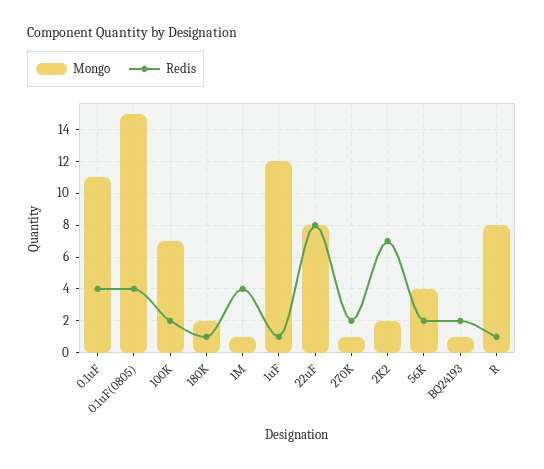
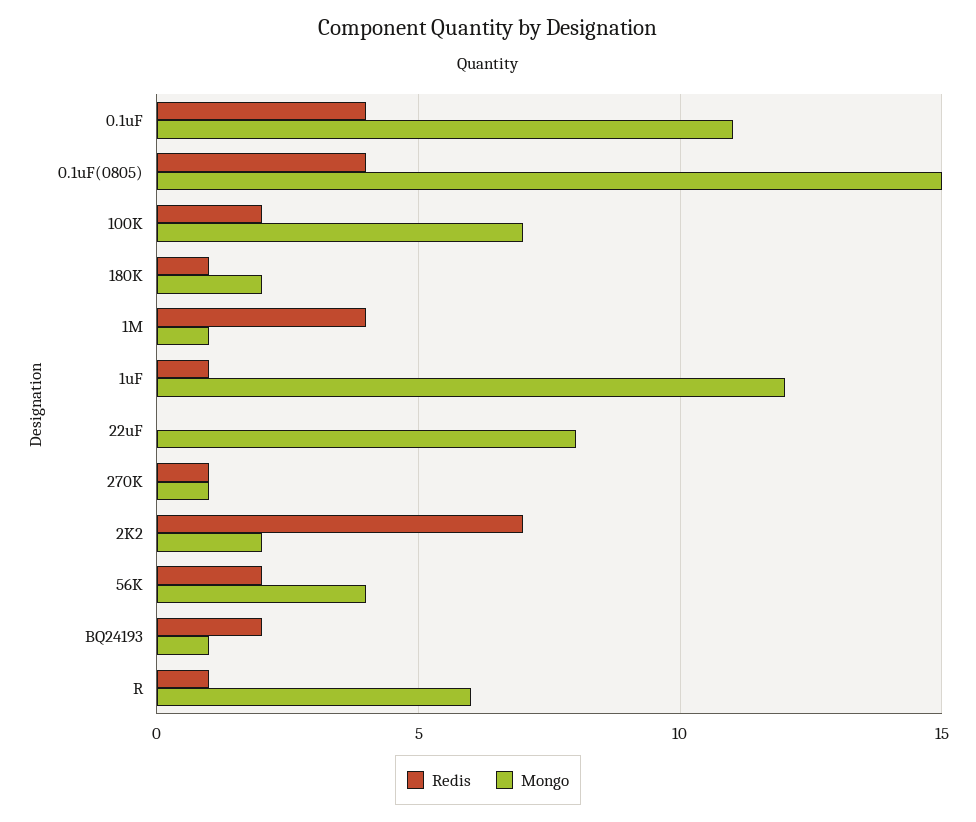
  {
    "Mongo": {
      "0.1uF": 11,
      "0.1uF(0805)": 15,
      "100K": 7,
      "180K": 2,
      "1M": 1,
      "1uF": 12,
      "22uF": 8,
      "270K": 1,
      "2K2": 2,
      "56K": 4,
      "BQ24193": 1,
-     "R": 8
+     "R": 6
    },
    "Redis": {
      "0.1uF": 4,
      "0.1uF(0805)": 4,
      "100K": 2,
      "180K": 1,
      "1M": 4,
      "1uF": 1,
-     "22uF": 8,
+     "22uF": 0,
-     "270K": 2,
+     "270K": 1,
      "2K2": 7,
      "56K": 2,
      "BQ24193": 2,
      "R": 1
    }
  }

